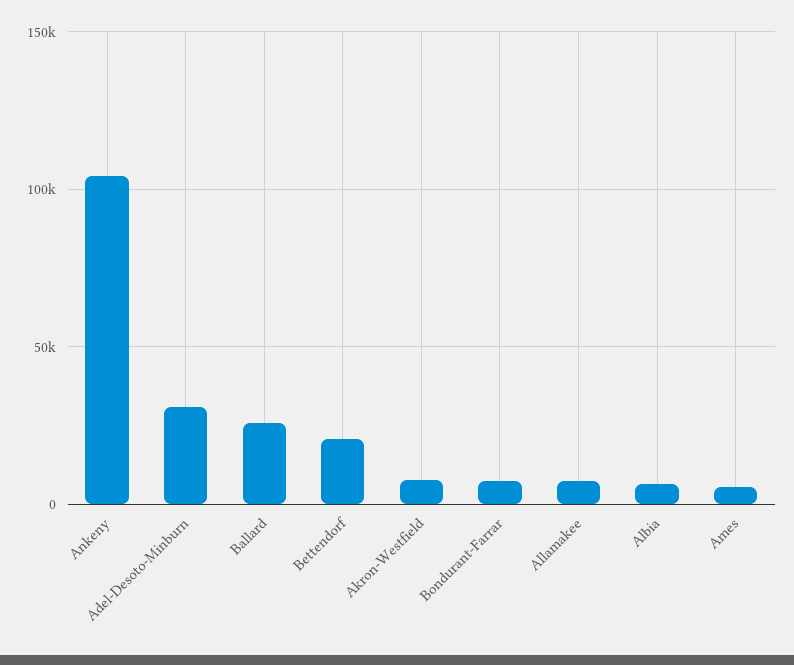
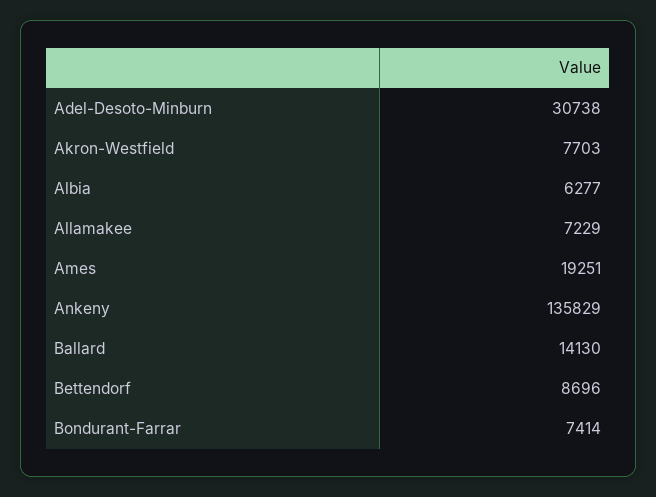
  {
-   "Ankeny": 105000,
+   "Ankeny": 135829,
    "Adel-Desoto-Minburn": 30738,
-   "Ballard": 25000,
+   "Ballard": 14130,
-   "Bettendorf": 20000,
+   "Bettendorf": 8696,
    "Akron-Westfield": 7703,
    "Bondurant-Farrar": 7414,
    "Allamakee": 7229,
    "Albia": 6277,
-   "Ames": 5000
+   "Ames": 19251
  }

